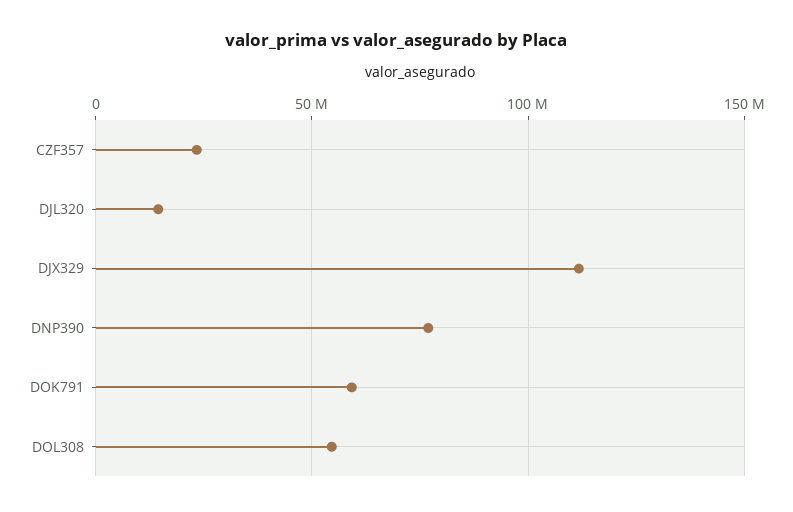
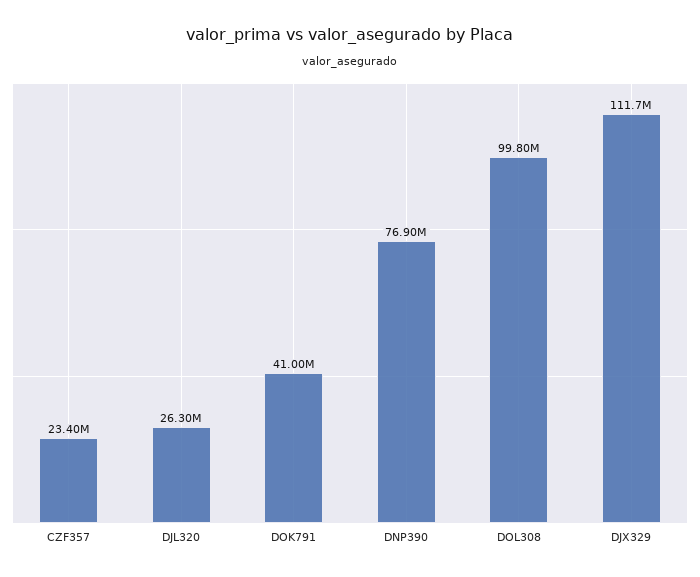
  {
    "CZF357": 23400000,
-   "DJL320": 15000000,
+   "DJL320": 26300000,
    "DJX329": 111700000,
    "DNP390": 76900000,
-   "DOK791": 60000000,
+   "DOK791": 41000000,
-   "DOL308": 55000000
+   "DOL308": 99800000
  }

